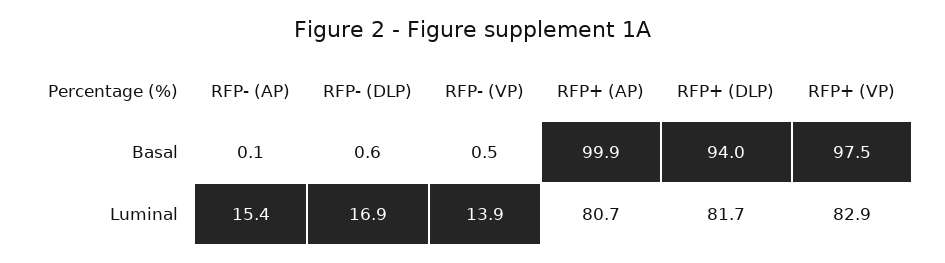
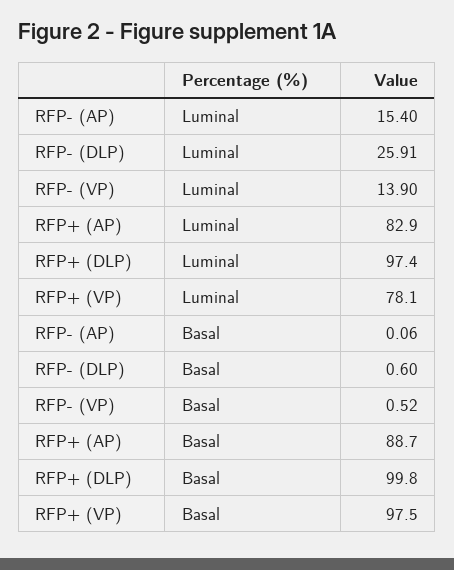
  {
    "RFP- (AP)": {
      "Basal": 0.06,
      "Luminal": 15.4
    },
    "RFP- (DLP)": {
      "Basal": 0.6,
-     "Luminal": 16.9
+     "Luminal": 25.91
    },
    "RFP- (VP)": {
      "Basal": 0.52,
      "Luminal": 13.9
    },
    "RFP+ (AP)": {
-     "Basal": 99.9,
+     "Basal": 88.7,
-     "Luminal": 80.7
+     "Luminal": 82.9
    },
    "RFP+ (DLP)": {
-     "Basal": 94,
+     "Basal": 99.8,
-     "Luminal": 81.7
+     "Luminal": 97.4
    },
    "RFP+ (VP)": {
      "Basal": 97.5,
-     "Luminal": 82.9
+     "Luminal": 78.1
    }
  }

